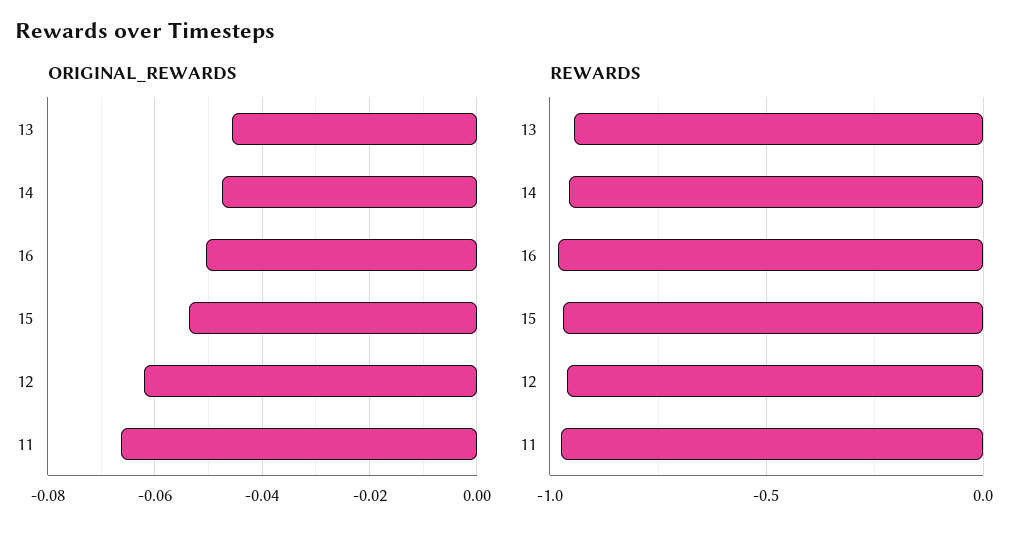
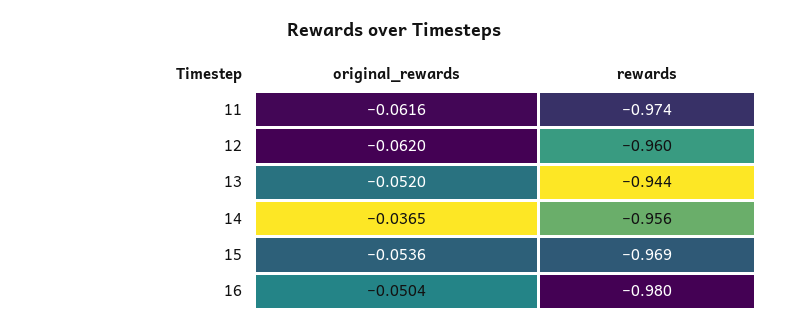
  {
    "ORIGINAL_REWARDS": {
-     "13": -0.046,
+     "13": -0.052,
-     "14": -0.048,
+     "14": -0.0365,
      "16": -0.0504,
      "15": -0.0536,
      "12": -0.062,
-     "11": -0.066
+     "11": -0.0616
    },
    "REWARDS": {
      "13": -0.944,
      "14": -0.956,
      "16": -0.98,
      "15": -0.969,
      "12": -0.96,
      "11": -0.974
    }
  }

